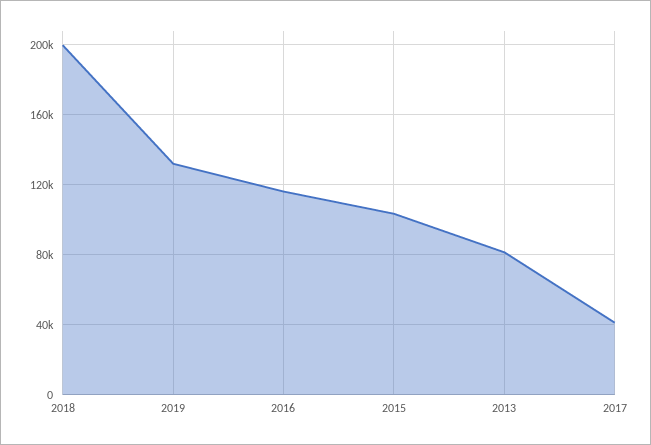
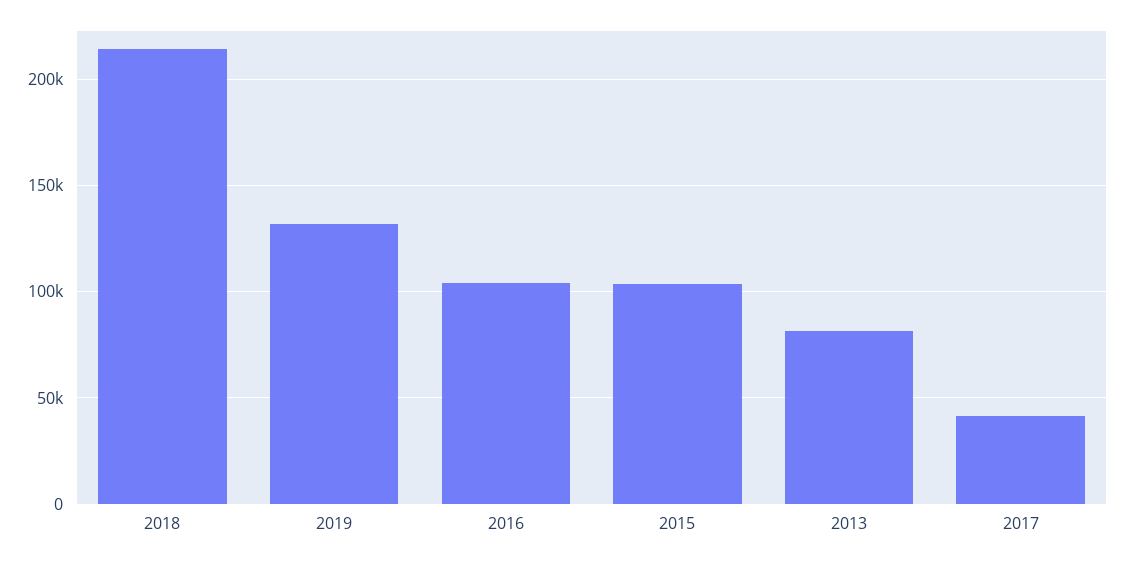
  {
-   "2018": 200000,
+   "2018": 215000,
    "2019": 130000,
-   "2016": 115000,
+   "2016": 105000,
    "2015": 105000,
    "2013": 80000,
    "2017": 40000
  }

